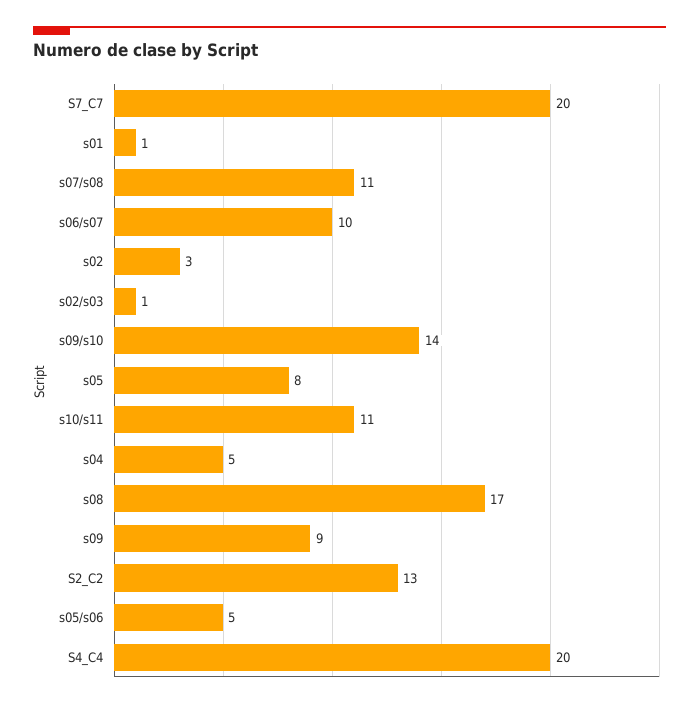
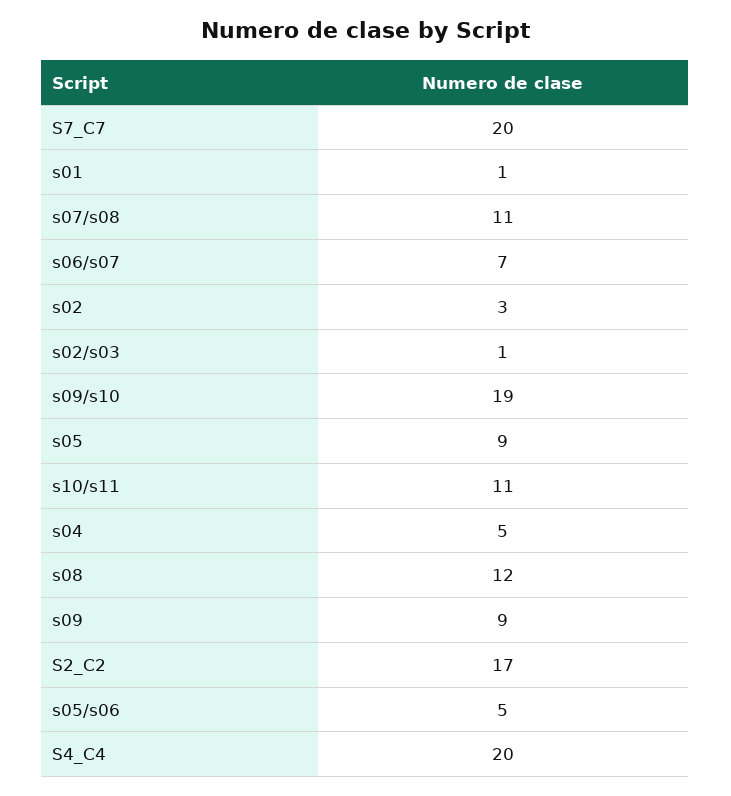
  {
    "S7_C7": 20,
    "s01": 1,
    "s07/s08": 11,
-   "s06/s07": 10,
+   "s06/s07": 7,
    "s02": 3,
    "s02/s03": 1,
-   "s09/s10": 14,
+   "s09/s10": 19,
-   "s05": 8,
+   "s05": 9,
    "s10/s11": 11,
    "s04": 5,
-   "s08": 17,
+   "s08": 12,
    "s09": 9,
-   "S2_C2": 13,
+   "S2_C2": 17,
    "s05/s06": 5,
    "S4_C4": 20
  }

